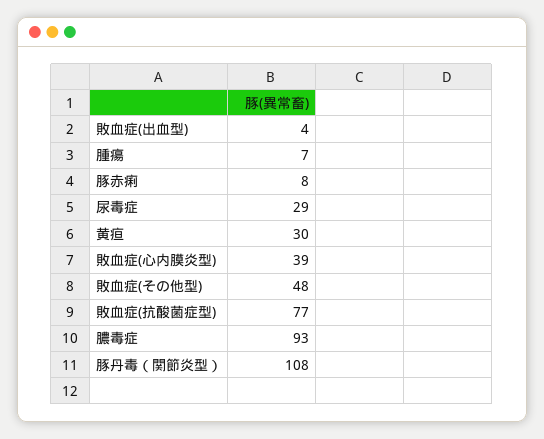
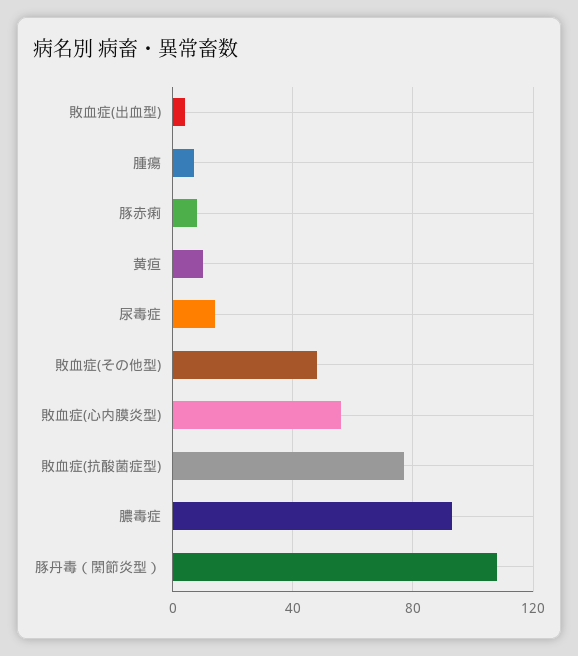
  {
    "敗血症(出血型)": 4,
    "腫瘍": 7,
    "豚赤痢": 8,
-   "尿毒症": 29,
+   "尿毒症": 15,
-   "黄疸": 30,
+   "黄疸": 10,
-   "敗血症(心内膜炎型)": 39,
+   "敗血症(心内膜炎型)": 55,
    "敗血症(その他型)": 48,
    "敗血症(抗酸菌症型)": 77,
    "膿毒症": 93,
    "豚丹毒（関節炎型）": 108
  }

